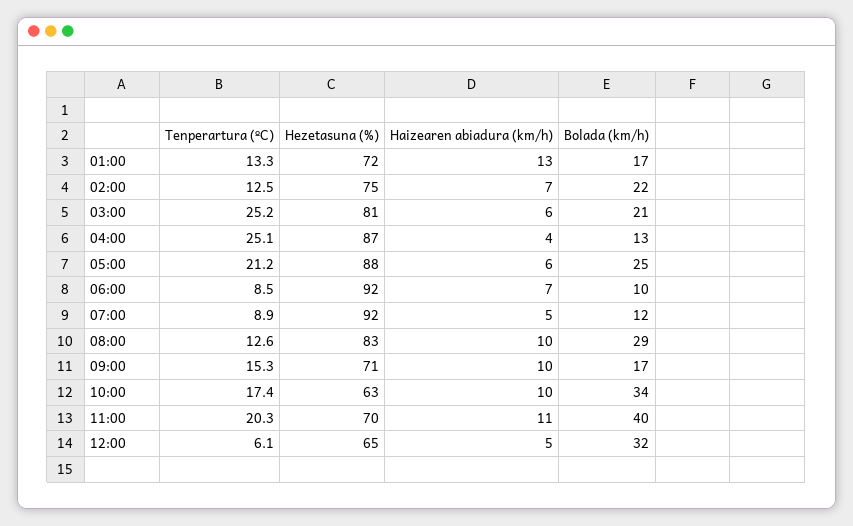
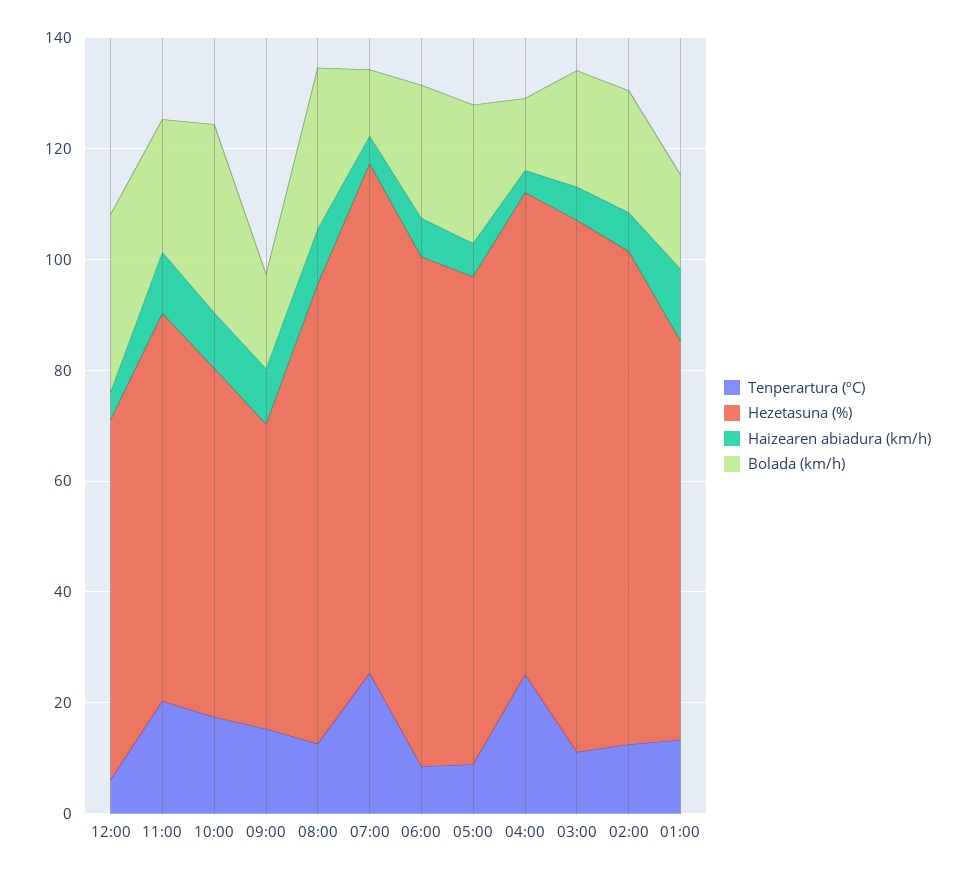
  {
    "Tenperartura (ºC)": {
      "01:00": 13.3,
      "02:00": 12.5,
-     "03:00": 25.2,
+     "03:00": 10,
      "04:00": 25.1,
-     "05:00": 21.2,
+     "05:00": 10,
      "06:00": 8.5,
-     "07:00": 8.9,
+     "07:00": 25,
      "08:00": 12.6,
      "09:00": 15.3,
      "10:00": 17.4,
      "11:00": 20.3,
      "12:00": 6.1
    },
    "Hezetasuna (%)": {
      "01:00": 72,
-     "02:00": 75,
+     "02:00": 90,
-     "03:00": 81,
+     "03:00": 95,
      "04:00": 87,
      "05:00": 88,
      "06:00": 92,
      "07:00": 92,
      "08:00": 83,
-     "09:00": 71,
+     "09:00": 55,
      "10:00": 63,
      "11:00": 70,
      "12:00": 65
    },
    "Haizearen abiadura (km/h)": {
      "01:00": 13,
      "02:00": 7,
      "03:00": 6,
      "04:00": 4,
      "05:00": 6,
      "06:00": 7,
      "07:00": 5,
      "08:00": 10,
      "09:00": 10,
      "10:00": 10,
      "11:00": 11,
      "12:00": 5
    },
    "Bolada (km/h)": {
      "01:00": 17,
      "02:00": 22,
      "03:00": 21,
      "04:00": 13,
      "05:00": 25,
-     "06:00": 10,
+     "06:00": 25,
      "07:00": 12,
      "08:00": 29,
      "09:00": 17,
      "10:00": 34,
-     "11:00": 40,
+     "11:00": 25,
      "12:00": 32
    }
  }

